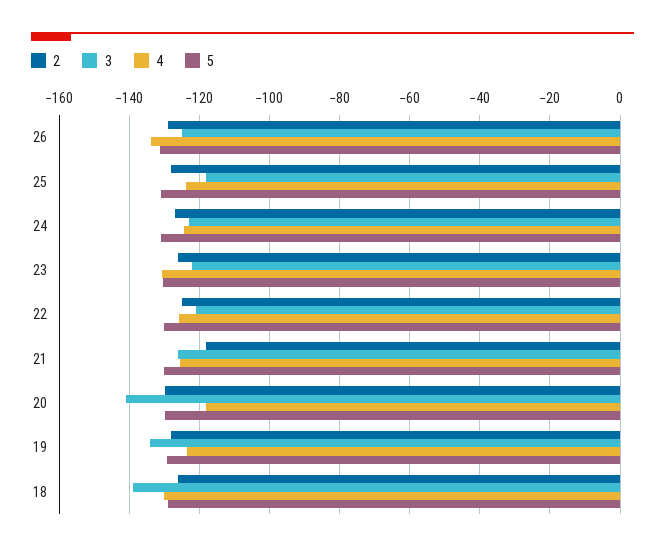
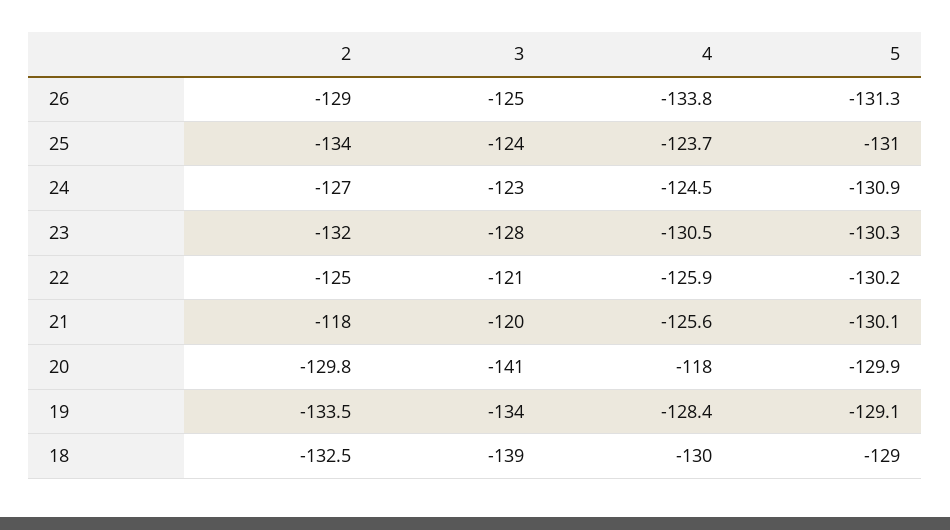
  {
    "2": {
      "26": -129,
-     "25": -128,
+     "25": -134,
      "24": -127,
-     "23": -126,
+     "23": -132,
      "22": -125,
      "21": -118,
      "20": -129.8,
-     "19": -128,
+     "19": -133.5,
-     "18": -126
+     "18": -132.5
    },
    "3": {
      "26": -125,
-     "25": -118,
+     "25": -124,
      "24": -123,
-     "23": -122,
+     "23": -128,
      "22": -121,
-     "21": -126,
+     "21": -120,
      "20": -141,
      "19": -134,
      "18": -139
    },
    "4": {
      "26": -133.8,
      "25": -123.7,
      "24": -124.5,
      "23": -130.5,
      "22": -125.9,
      "21": -125.6,
      "20": -118,
-     "19": -124,
+     "19": -128.4,
      "18": -130
    },
    "5": {
      "26": -131.3,
      "25": -131,
      "24": -130.9,
      "23": -130.3,
      "22": -130.2,
      "21": -130.1,
      "20": -129.9,
      "19": -129.1,
      "18": -129
    }
  }

